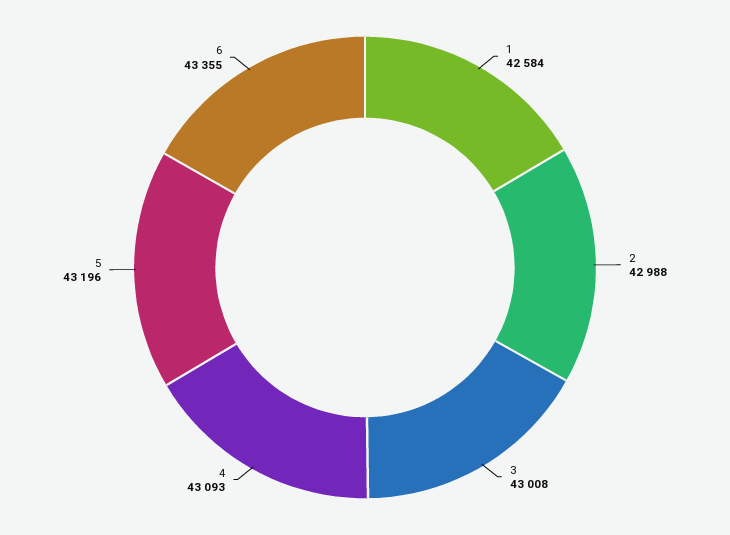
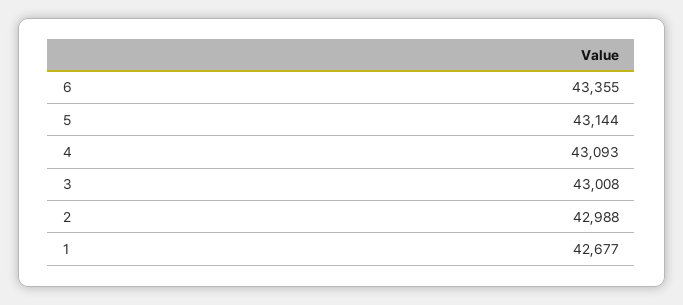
  {
-   "1": 42584,
+   "1": 42677,
    "2": 42988,
    "3": 43008,
    "4": 43093,
-   "5": 43196,
+   "5": 43144,
    "6": 43355
  }

